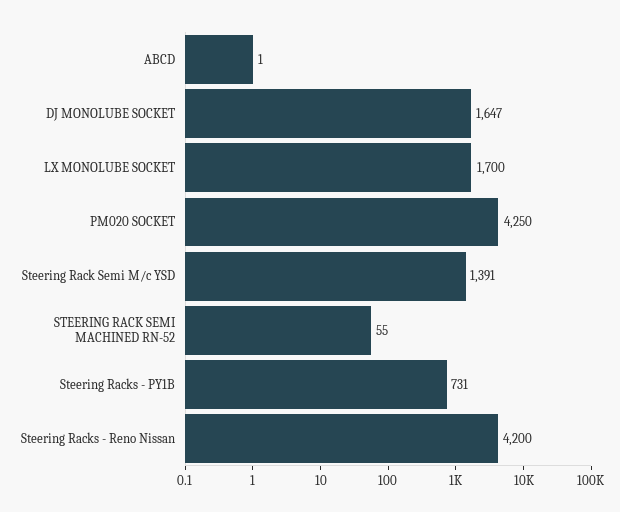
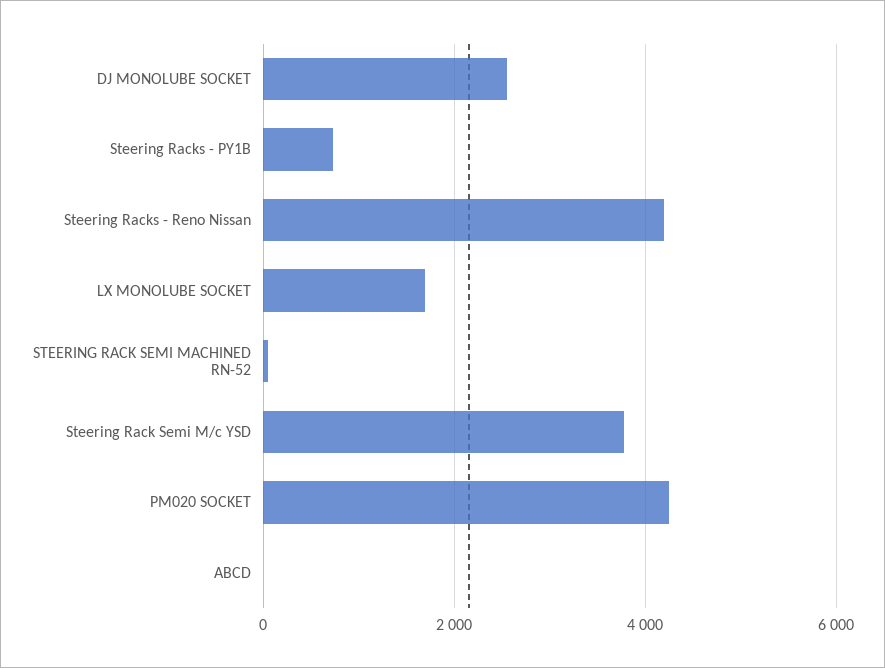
  {
    "ABCD": 1,
-   "DJ MONOLUBE SOCKET": 1647,
+   "DJ MONOLUBE SOCKET": 2600,
    "LX MONOLUBE SOCKET": 1700,
    "PM020 SOCKET": 4250,
-   "Steering Rack Semi M/c YSD": 1391,
+   "Steering Rack Semi M/c YSD": 3800,
    "STEERING RACK SEMI MACHINED RN-52": 55,
    "Steering Racks - PY1B": 731,
    "Steering Racks - Reno Nissan": 4200
  }

